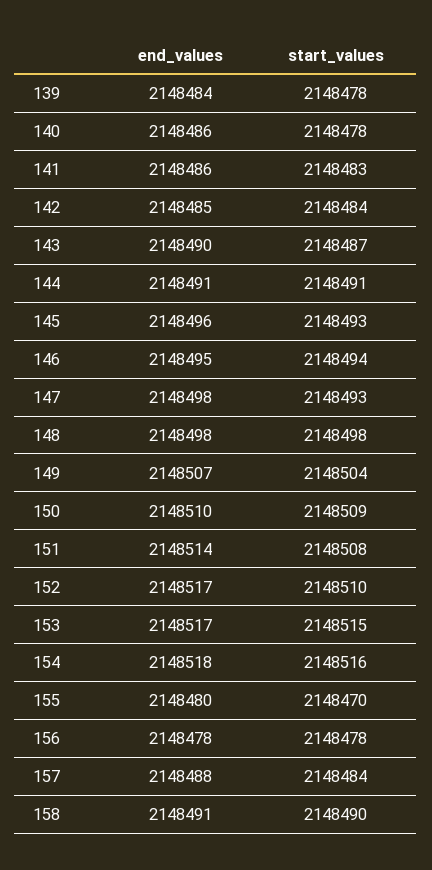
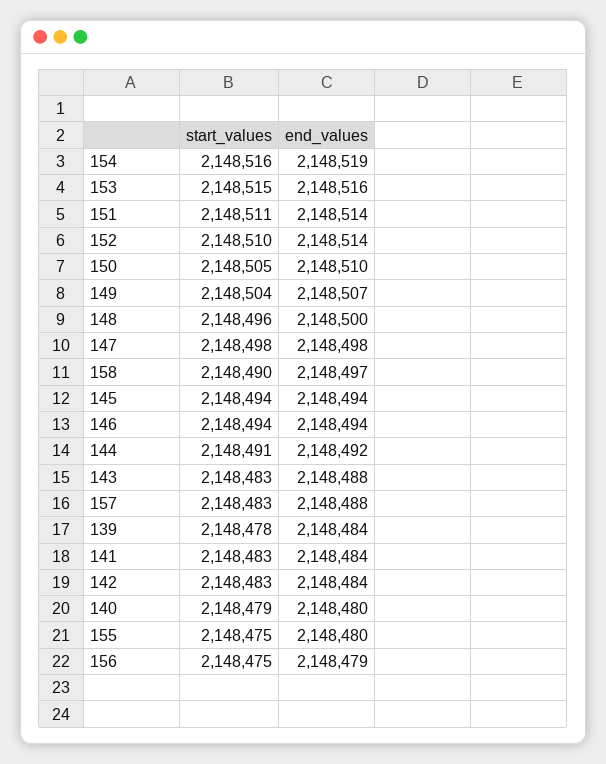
  {
    "end_values": {
      "139": 2148484,
-     "140": 2148486,
+     "140": 2148480,
-     "141": 2148486,
+     "141": 2148484,
-     "142": 2148485,
+     "142": 2148484,
-     "143": 2148490,
+     "143": 2148488,
-     "144": 2148491,
+     "144": 2148492,
-     "145": 2148496,
+     "145": 2148494,
-     "146": 2148495,
+     "146": 2148494,
      "147": 2148498,
-     "148": 2148498,
+     "148": 2148500,
      "149": 2148507,
      "150": 2148510,
      "151": 2148514,
-     "152": 2148517,
+     "152": 2148514,
-     "153": 2148517,
+     "153": 2148516,
-     "154": 2148518,
+     "154": 2148519,
      "155": 2148480,
-     "156": 2148478,
+     "156": 2148479,
      "157": 2148488,
-     "158": 2148491
+     "158": 2148497
    },
    "start_values": {
      "139": 2148478,
-     "140": 2148478,
+     "140": 2148479,
      "141": 2148483,
-     "142": 2148484,
+     "142": 2148483,
-     "143": 2148487,
+     "143": 2148483,
      "144": 2148491,
-     "145": 2148493,
+     "145": 2148494,
      "146": 2148494,
-     "147": 2148493,
+     "147": 2148498,
-     "148": 2148498,
+     "148": 2148496,
      "149": 2148504,
-     "150": 2148509,
+     "150": 2148505,
-     "151": 2148508,
+     "151": 2148511,
      "152": 2148510,
      "153": 2148515,
      "154": 2148516,
-     "155": 2148470,
+     "155": 2148475,
-     "156": 2148478,
+     "156": 2148475,
-     "157": 2148484,
+     "157": 2148483,
      "158": 2148490
    }
  }

